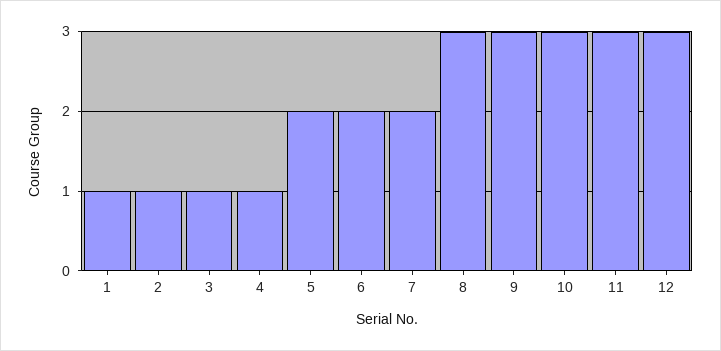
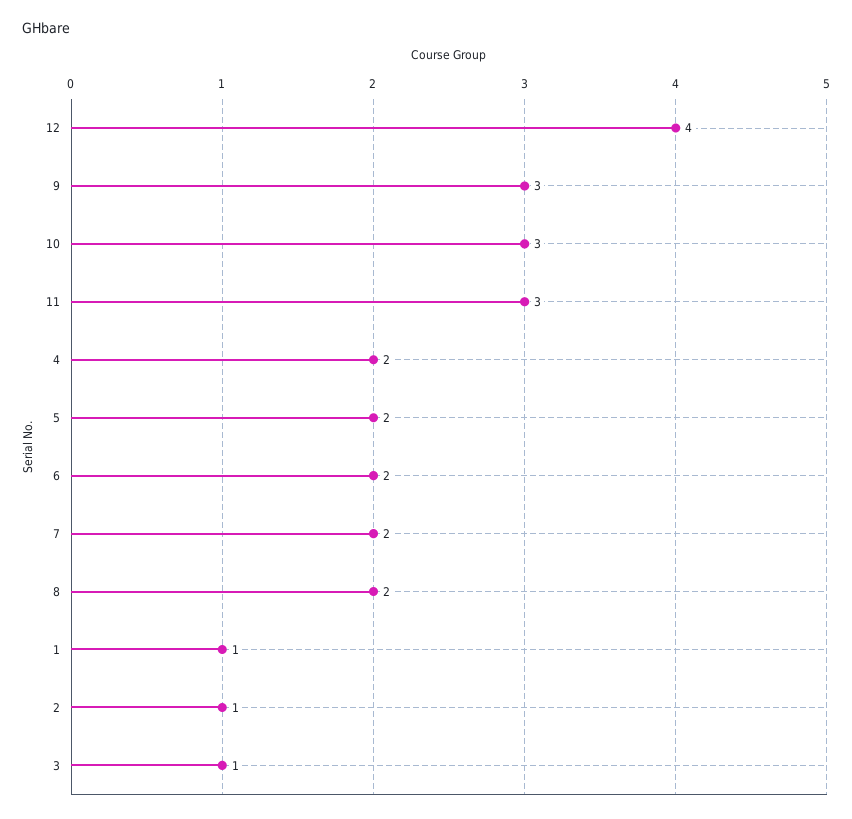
  {
    "1": 1,
    "2": 1,
    "3": 1,
-   "4": 1,
+   "4": 2,
    "5": 2,
    "6": 2,
    "7": 2,
-   "8": 3,
+   "8": 2,
    "9": 3,
    "10": 3,
    "11": 3,
-   "12": 3
+   "12": 4
  }

